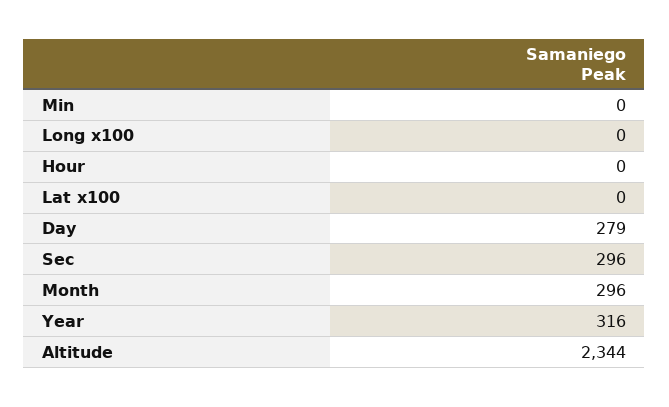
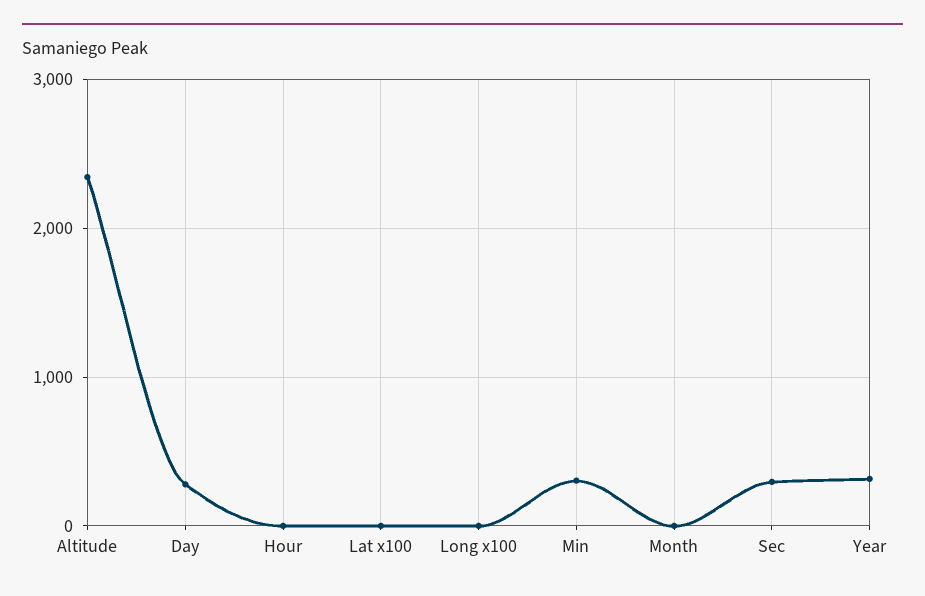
  {
-   "Min": 0,
+   "Min": 300,
    "Long x100": 0,
    "Hour": 0,
    "Lat x100": 0,
    "Day": 279,
    "Sec": 296,
-   "Month": 296,
+   "Month": 0,
    "Year": 316,
    "Altitude": 2344
  }

